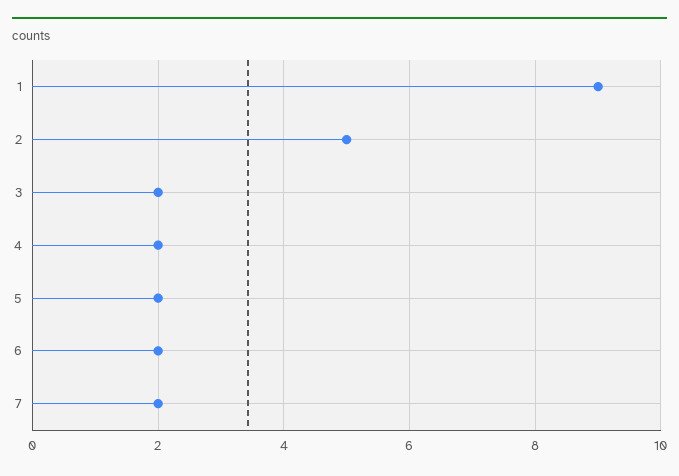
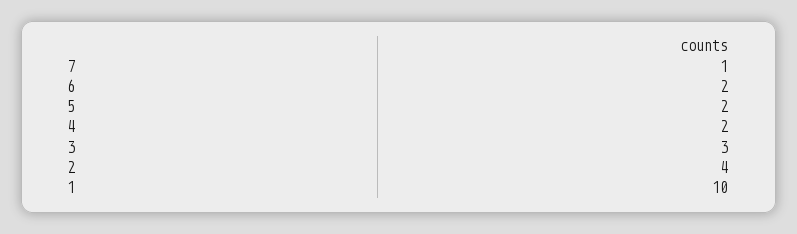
  {
-   "1": 9,
+   "1": 10,
-   "2": 5,
+   "2": 4,
-   "3": 2,
+   "3": 3,
    "4": 2,
    "5": 2,
    "6": 2,
-   "7": 2
+   "7": 1
  }

